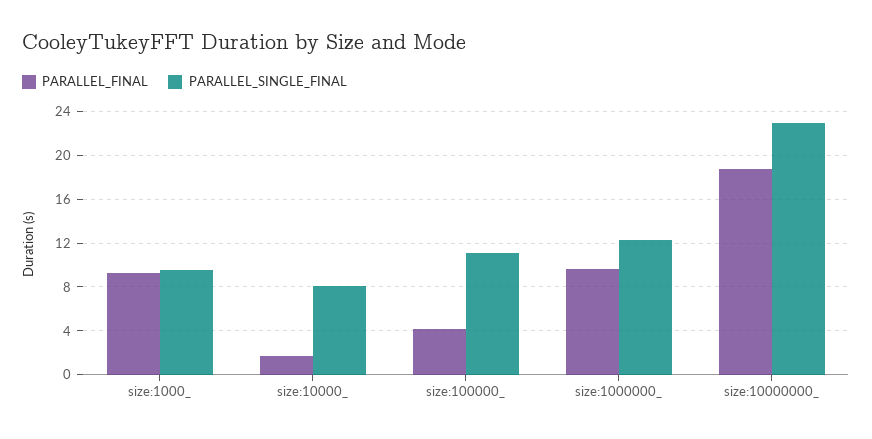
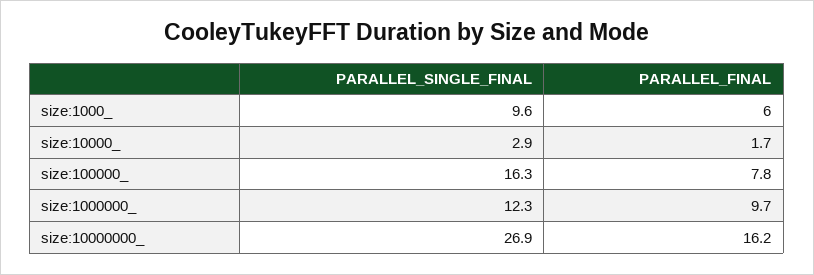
  {
    "PARALLEL_FINAL": {
-     "size:1000_": 9,
+     "size:1000_": 6,
      "size:10000_": 1.7,
-     "size:100000_": 4,
+     "size:100000_": 7.8,
      "size:1000000_": 9.7,
-     "size:10000000_": 19
+     "size:10000000_": 16.2
    },
    "PARALLEL_SINGLE_FINAL": {
      "size:1000_": 9.6,
-     "size:10000_": 8,
+     "size:10000_": 2.9,
-     "size:100000_": 11,
+     "size:100000_": 16.3,
      "size:1000000_": 12.3,
-     "size:10000000_": 23
+     "size:10000000_": 26.9
    }
  }

